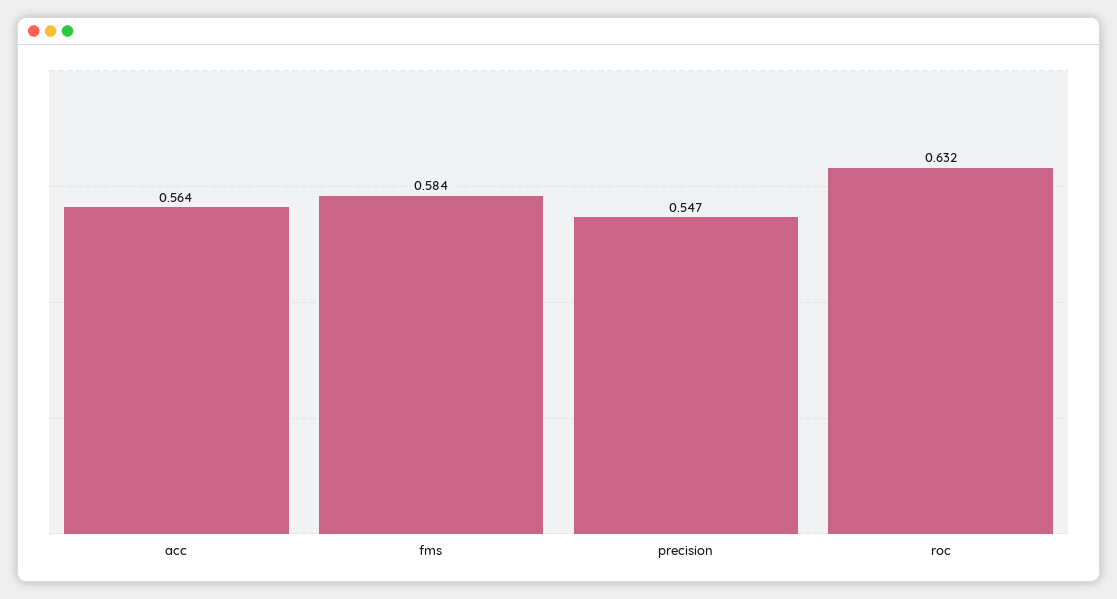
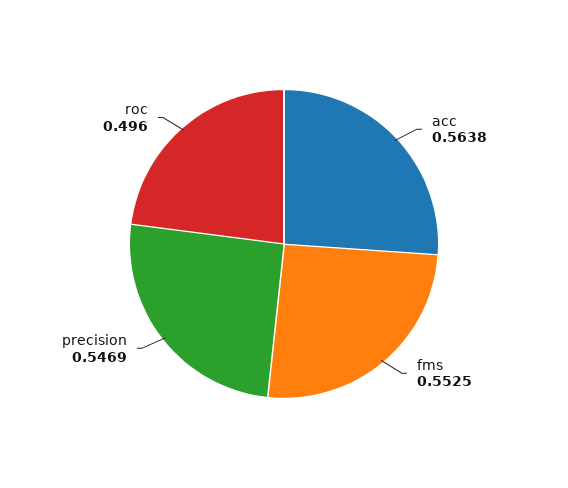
  {
    "acc": 0.5638,
-   "fms": 0.584,
+   "fms": 0.5525,
    "precision": 0.5469,
-   "roc": 0.632
+   "roc": 0.496
  }

